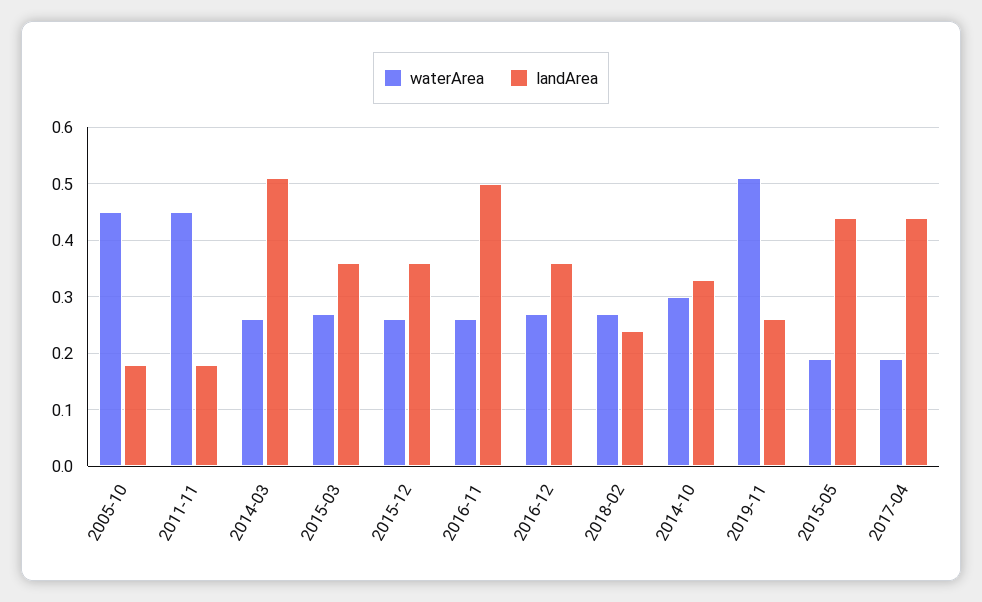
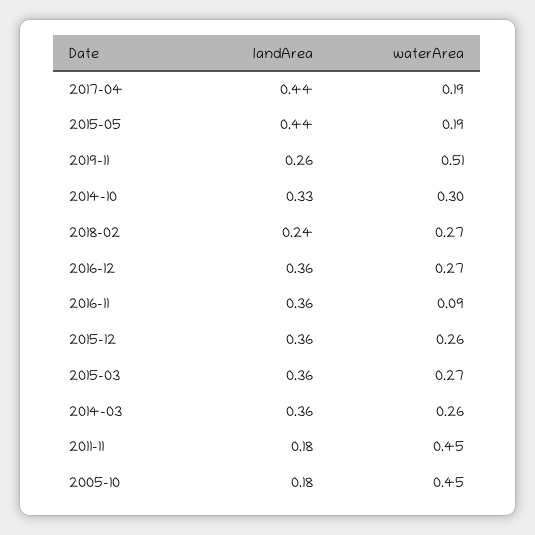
  {
    "waterArea": {
      "2005-10": 0.45,
      "2011-11": 0.45,
      "2014-03": 0.26,
      "2015-03": 0.27,
      "2015-12": 0.26,
-     "2016-11": 0.25,
+     "2016-11": 0.09,
      "2016-12": 0.27,
      "2018-02": 0.27,
      "2014-10": 0.3,
      "2019-11": 0.51,
      "2015-05": 0.19,
      "2017-04": 0.19
    },
    "landArea": {
      "2005-10": 0.18,
      "2011-11": 0.18,
-     "2014-03": 0.5,
+     "2014-03": 0.36,
      "2015-03": 0.36,
      "2015-12": 0.36,
-     "2016-11": 0.5,
+     "2016-11": 0.36,
      "2016-12": 0.36,
      "2018-02": 0.24,
      "2014-10": 0.33,
      "2019-11": 0.26,
      "2015-05": 0.44,
      "2017-04": 0.44
    }
  }

